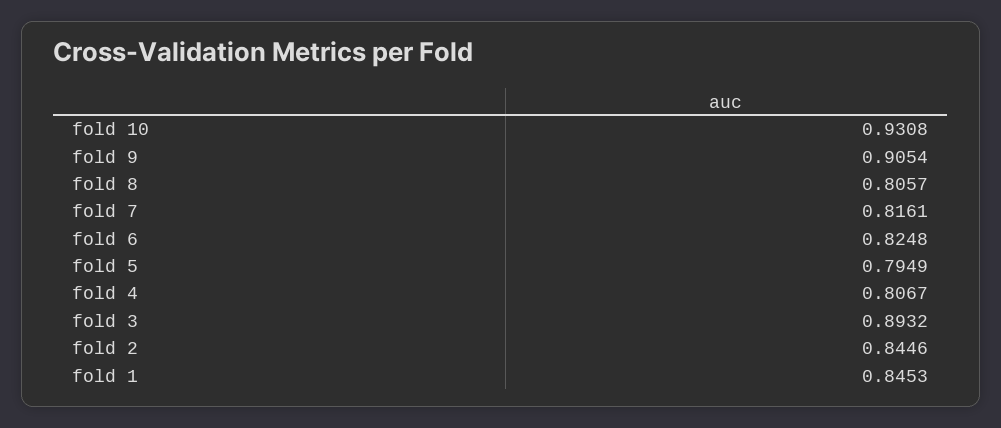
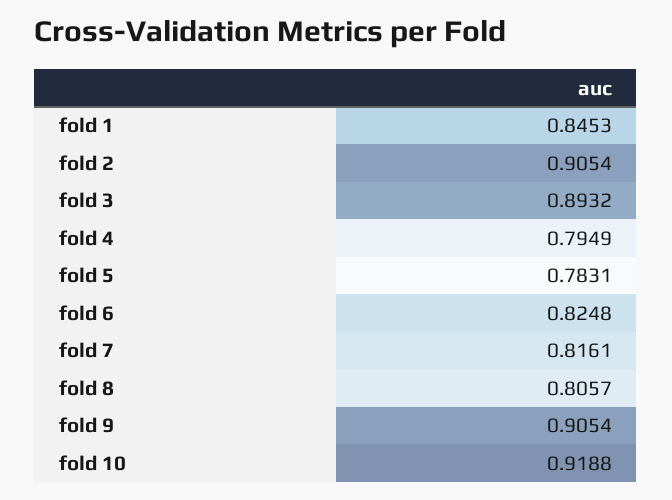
  {
-   "fold 10": 0.9308,
+   "fold 10": 0.9188,
    "fold 9": 0.9054,
    "fold 8": 0.8057,
    "fold 7": 0.8161,
    "fold 6": 0.8248,
-   "fold 5": 0.7949,
+   "fold 5": 0.7831,
-   "fold 4": 0.8067,
+   "fold 4": 0.7949,
    "fold 3": 0.8932,
-   "fold 2": 0.8446,
+   "fold 2": 0.9054,
    "fold 1": 0.8453
  }

